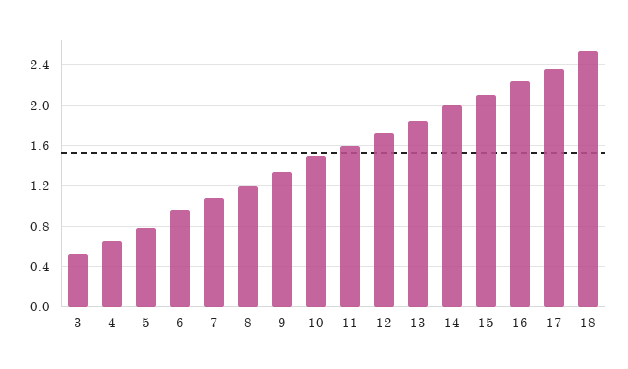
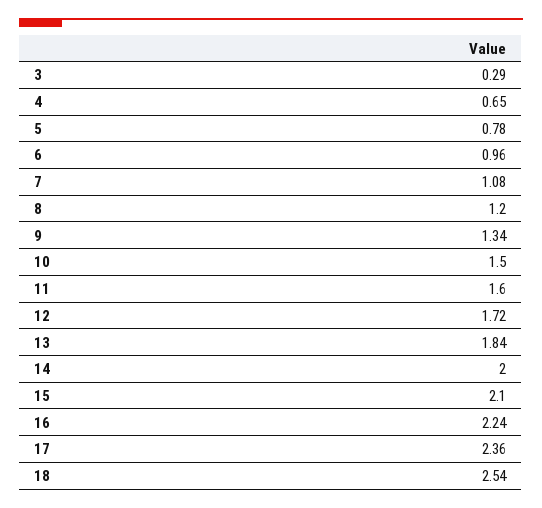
  {
-   "3": 0.5,
+   "3": 0.29,
    "4": 0.65,
    "5": 0.78,
    "6": 0.96,
    "7": 1.08,
    "8": 1.2,
    "9": 1.34,
    "10": 1.5,
    "11": 1.6,
    "12": 1.72,
    "13": 1.84,
    "14": 2,
    "15": 2.1,
    "16": 2.24,
    "17": 2.36,
    "18": 2.54
  }

